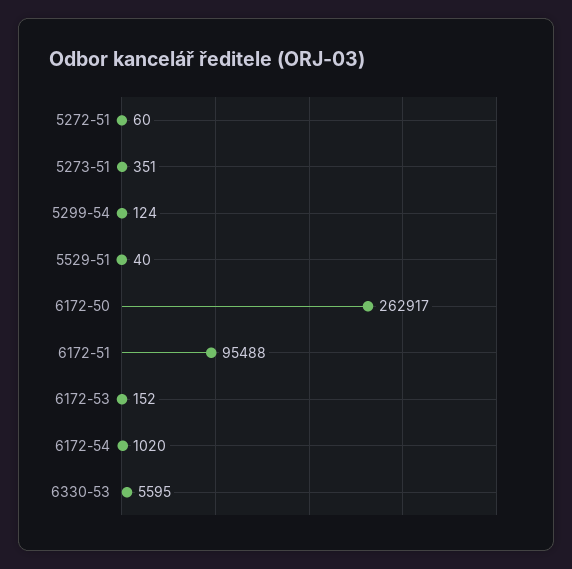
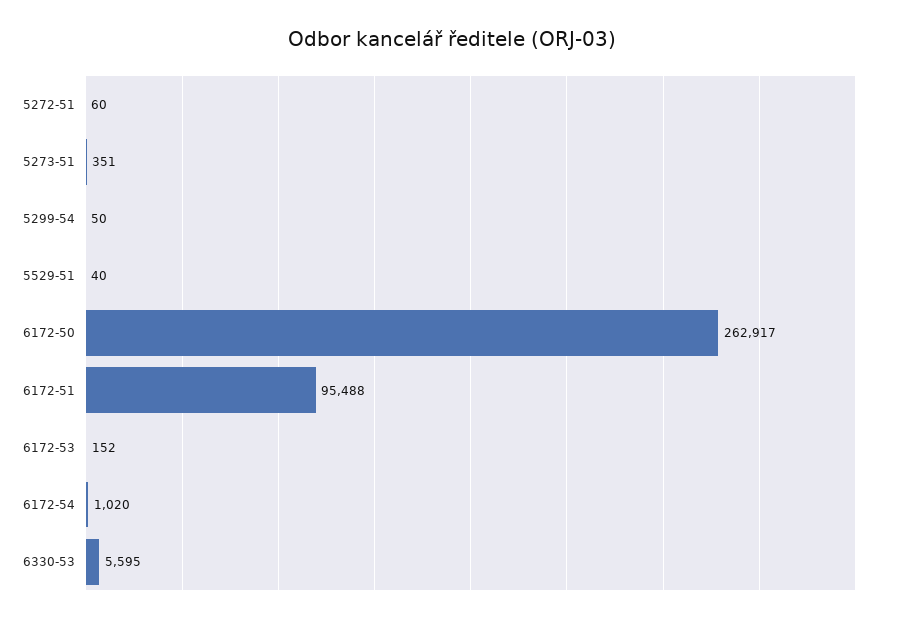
  {
    "5272-51": 60,
    "5273-51": 351,
-   "5299-54": 124,
+   "5299-54": 50,
    "5529-51": 40,
    "6172-50": 262917,
    "6172-51": 95488,
    "6172-53": 152,
    "6172-54": 1020,
    "6330-53": 5595
  }

